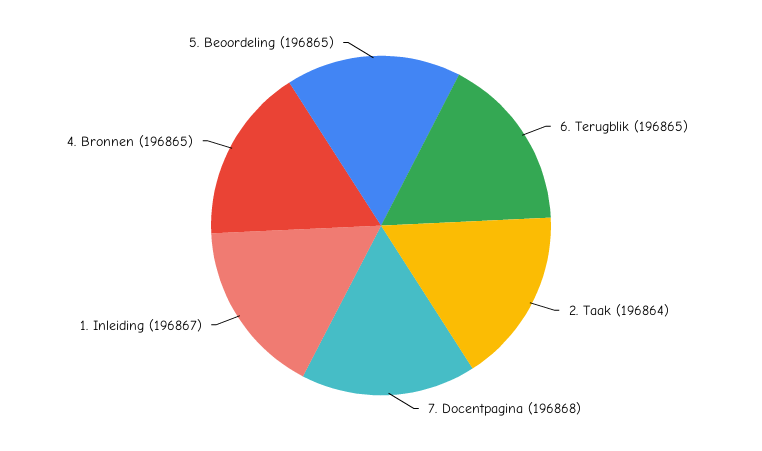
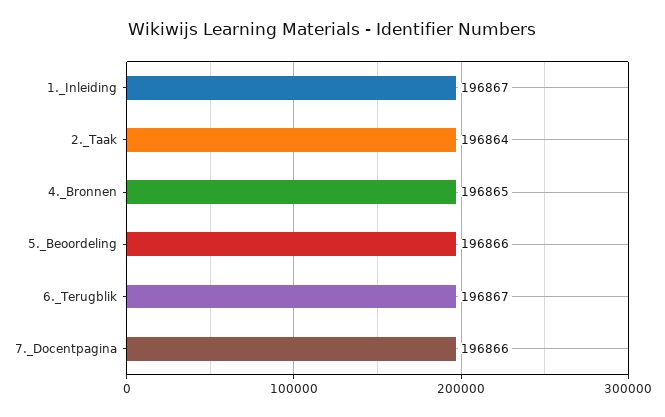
  {
-   "6. Terugblik": 196865,
+   "6. Terugblik": 196867,
    "2. Taak": 196864,
-   "7. Docentpagina": 196868,
+   "7. Docentpagina": 196866,
    "1. Inleiding": 196867,
    "4. Bronnen": 196865,
-   "5. Beoordeling": 196865
+   "5. Beoordeling": 196866
  }

